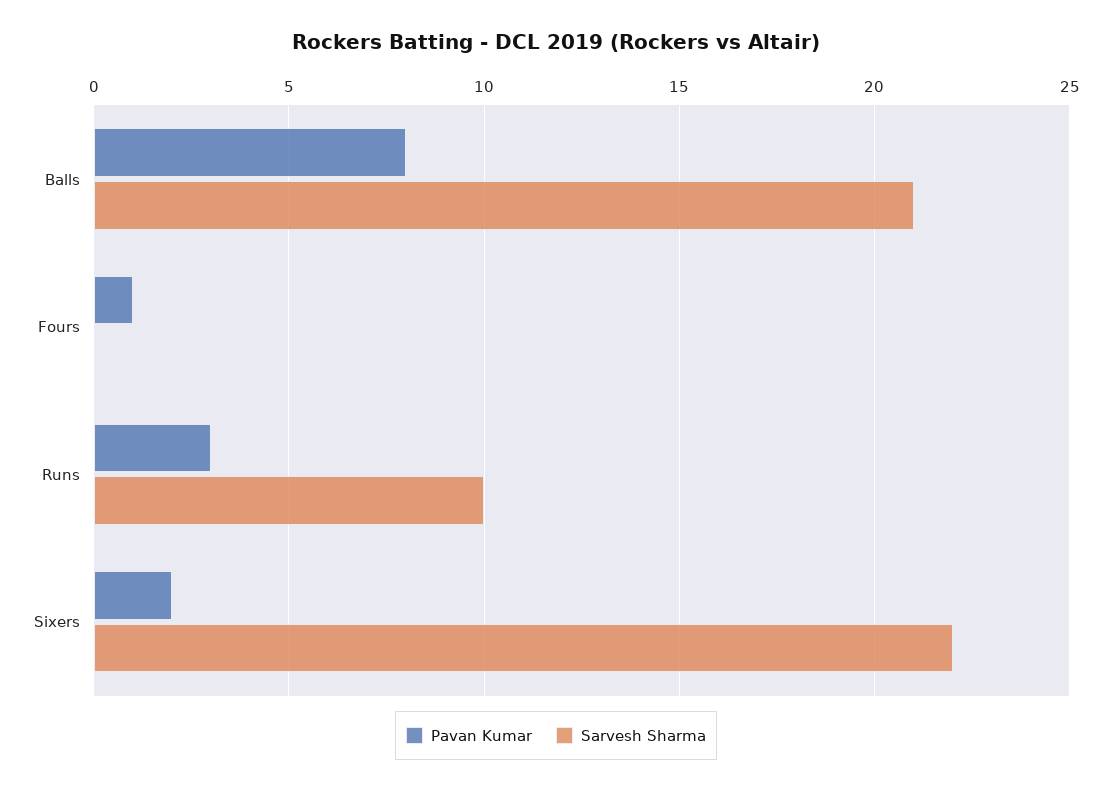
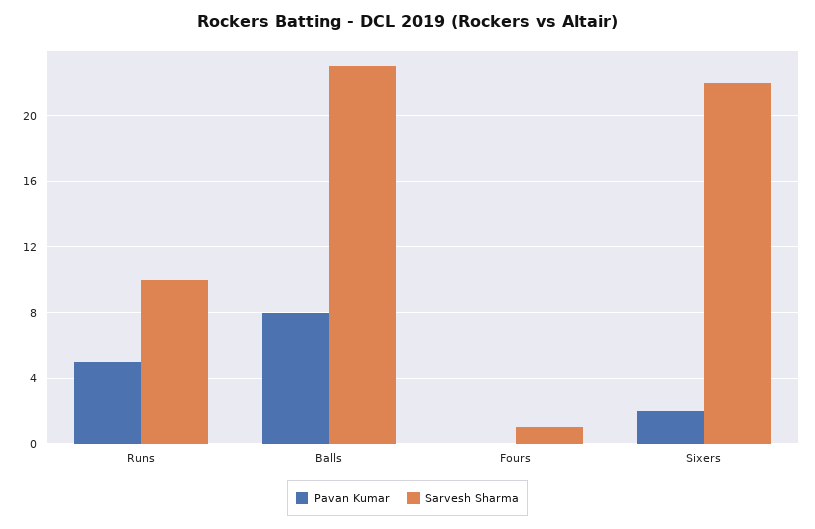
  {
    "Pavan Kumar": {
      "Balls": 8,
-     "Fours": 1,
+     "Fours": 0,
-     "Runs": 3,
+     "Runs": 5,
      "Sixers": 2
    },
    "Sarvesh Sharma": {
-     "Balls": 21,
+     "Balls": 23,
-     "Fours": 0,
+     "Fours": 1,
      "Runs": 10,
      "Sixers": 22
    }
  }

